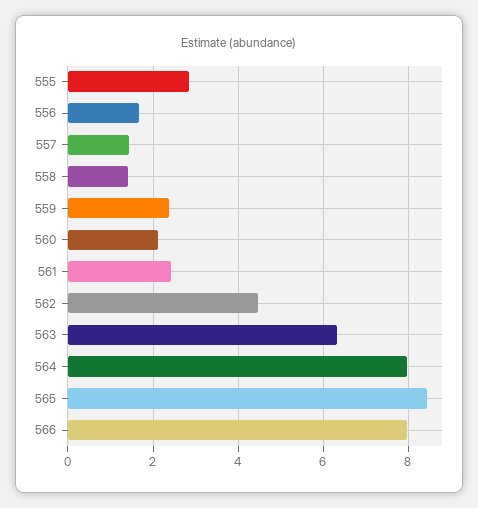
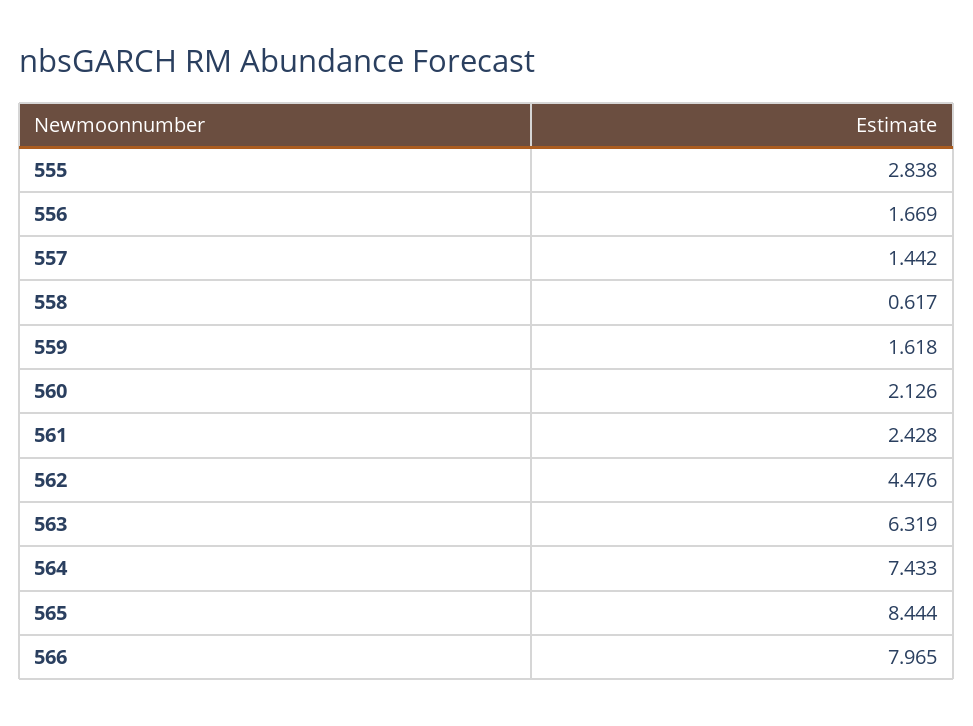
  {
    "555": 2.838,
    "556": 1.669,
    "557": 1.442,
-   "558": 1.4,
+   "558": 0.617,
-   "559": 2.4,
+   "559": 1.618,
    "560": 2.126,
    "561": 2.428,
    "562": 4.476,
    "563": 6.319,
-   "564": 8,
+   "564": 7.433,
    "565": 8.444,
    "566": 7.965
  }

